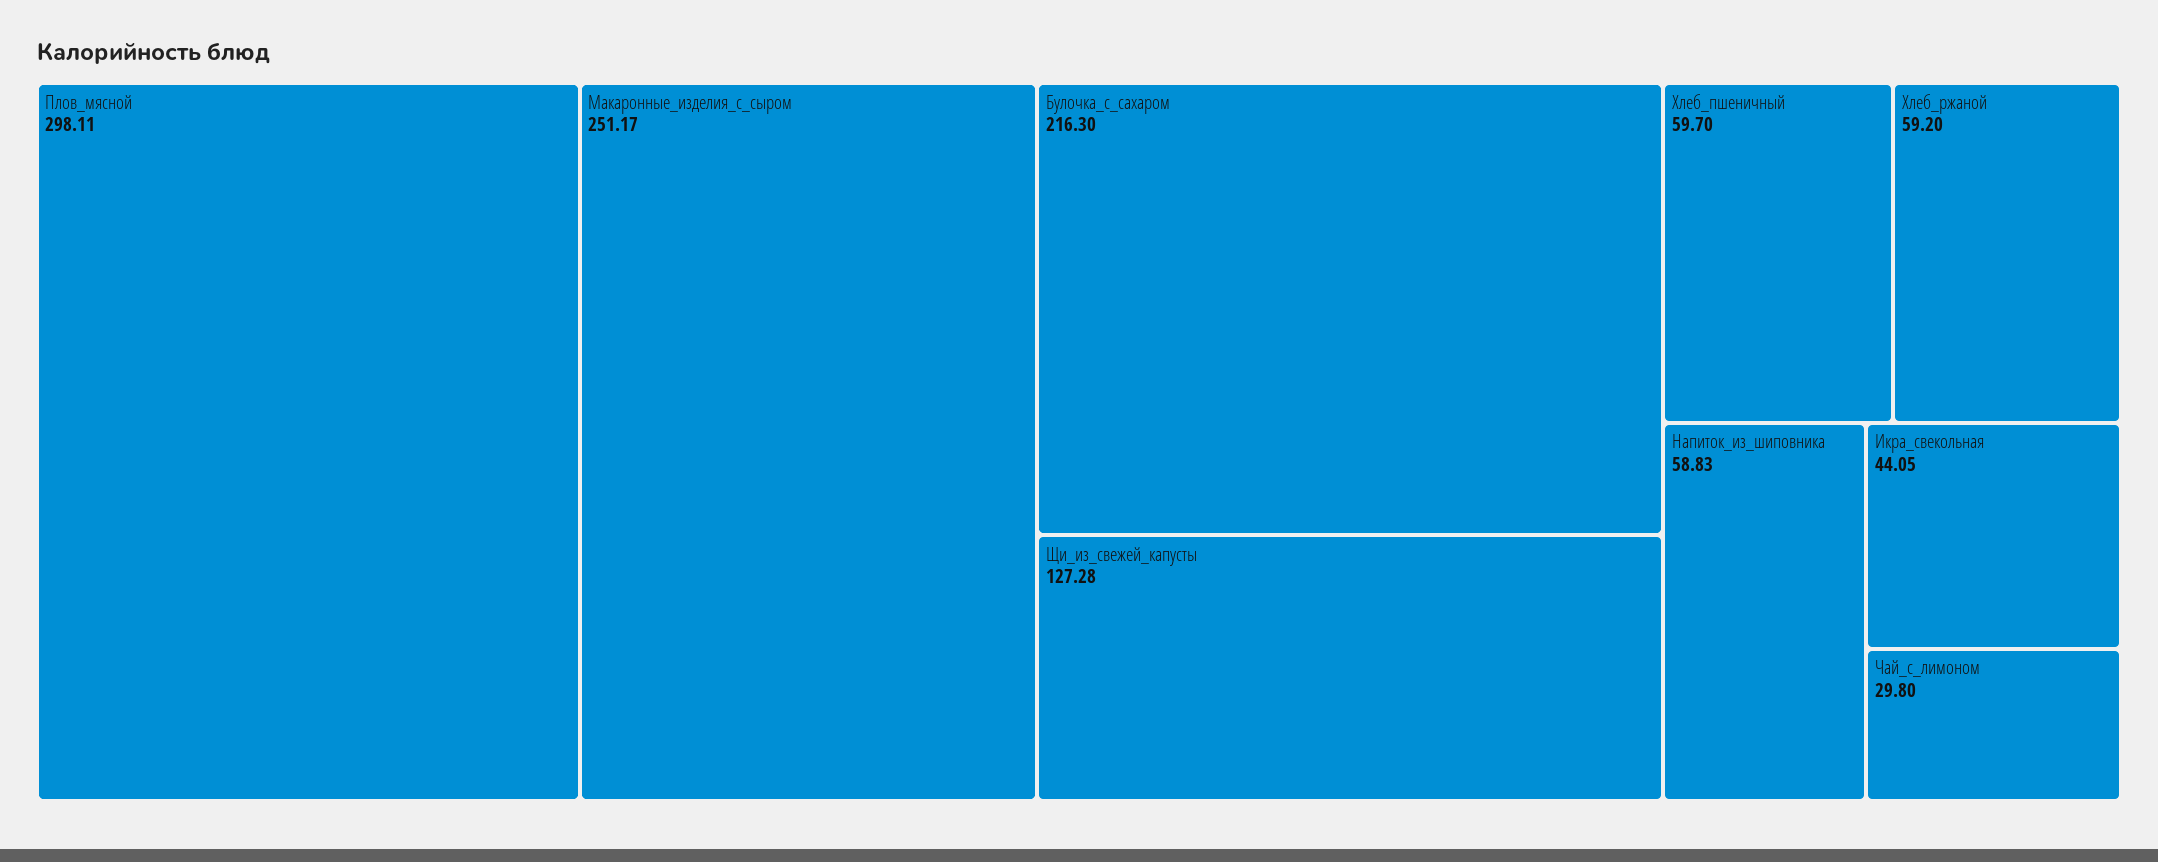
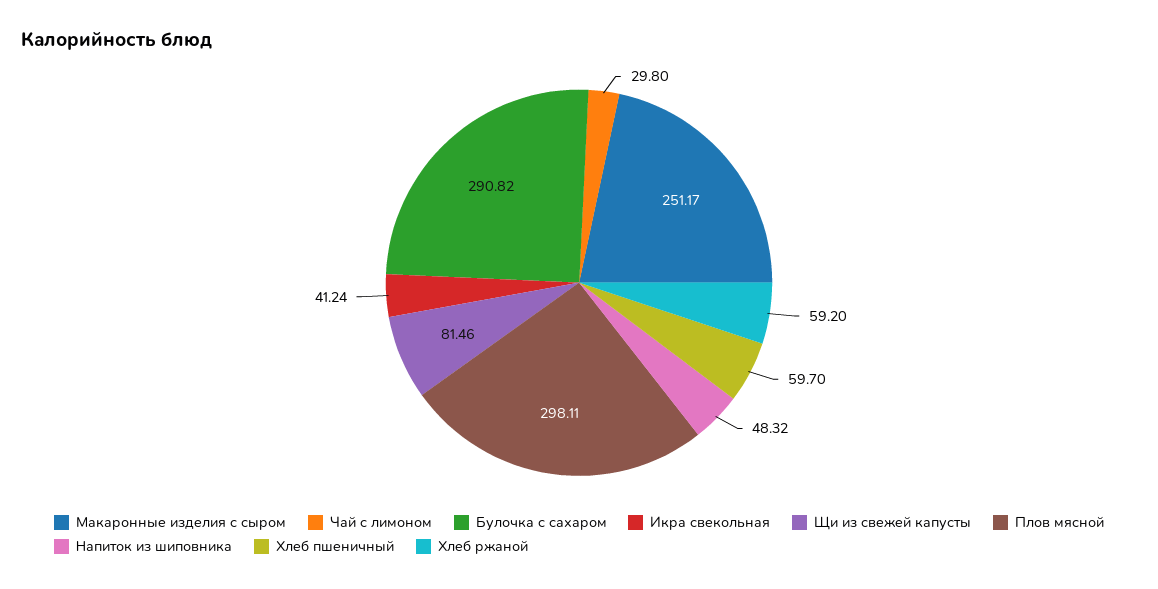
  {
    "Плов_мясной": 298.11,
    "Макаронные_изделия_с_сыром": 251.17,
-   "Булочка_с_сахаром": 216.3,
+   "Булочка_с_сахаром": 290.82,
-   "Щи_из_свежей_капусты": 127.28,
+   "Щи_из_свежей_капусты": 81.46,
    "Хлеб_пшеничный": 59.7,
    "Хлеб_ржаной": 59.2,
-   "Напиток_из_шиповника": 58.83,
+   "Напиток_из_шиповника": 48.32,
-   "Икра_свекольная": 44.05,
+   "Икра_свекольная": 41.24,
    "Чай_с_лимоном": 29.8
  }

